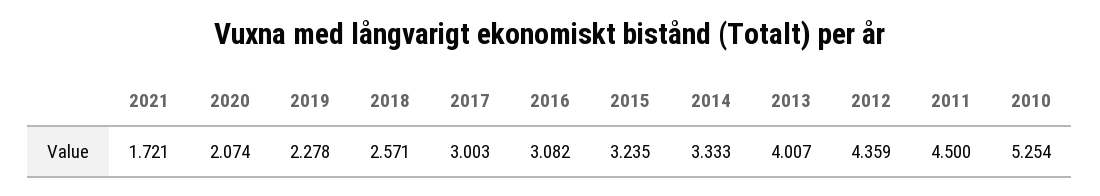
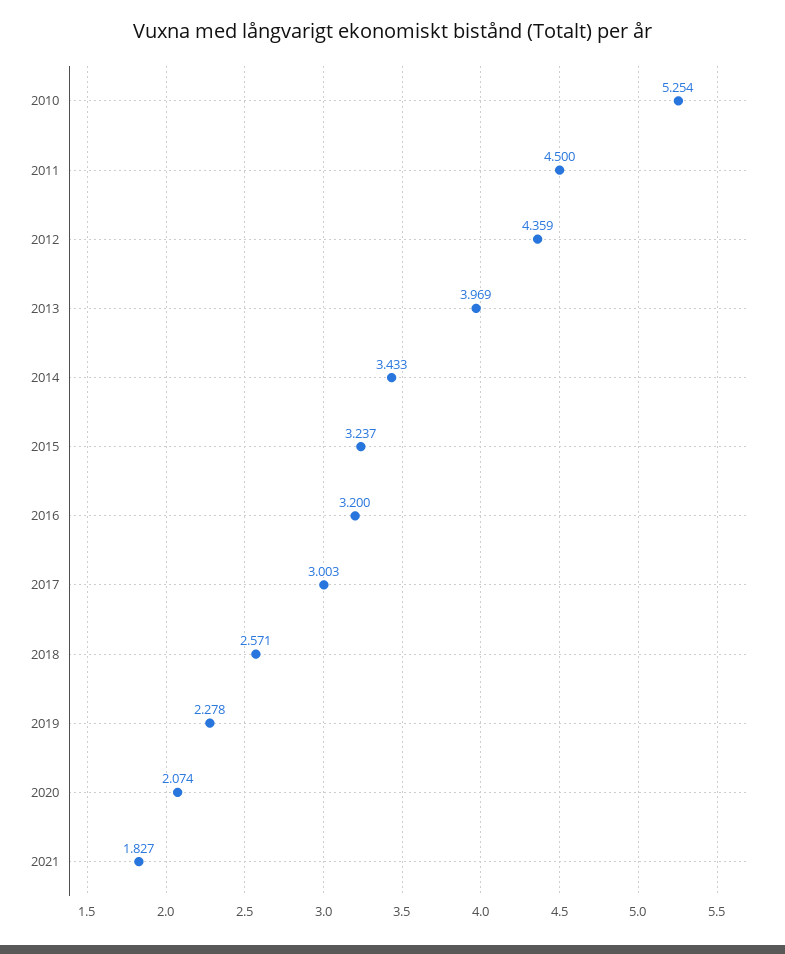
  {
-   "2021": 1.721,
+   "2021": 1.827,
    "2020": 2.074,
    "2019": 2.278,
    "2018": 2.571,
    "2017": 3.003,
-   "2016": 3.082,
+   "2016": 3.2,
-   "2015": 3.235,
+   "2015": 3.237,
-   "2014": 3.333,
+   "2014": 3.433,
-   "2013": 4.007,
+   "2013": 3.969,
    "2012": 4.359,
    "2011": 4.5,
    "2010": 5.254
  }

